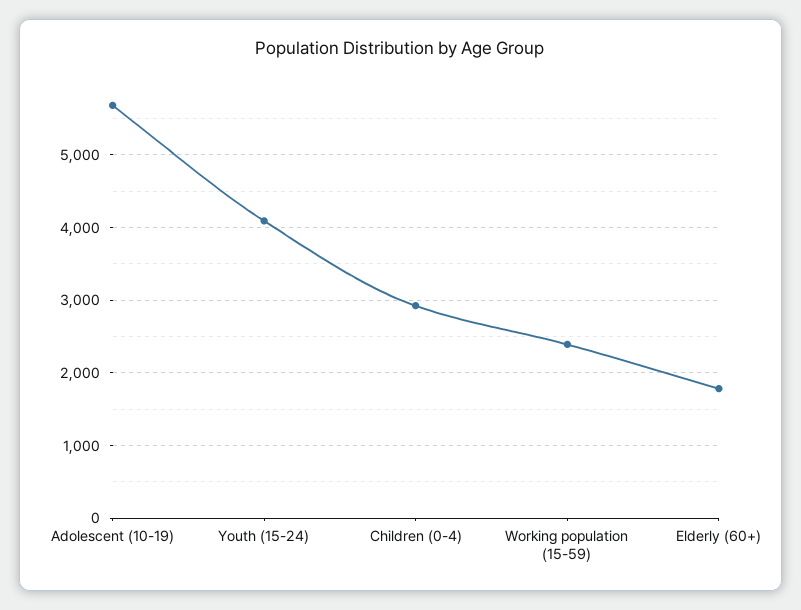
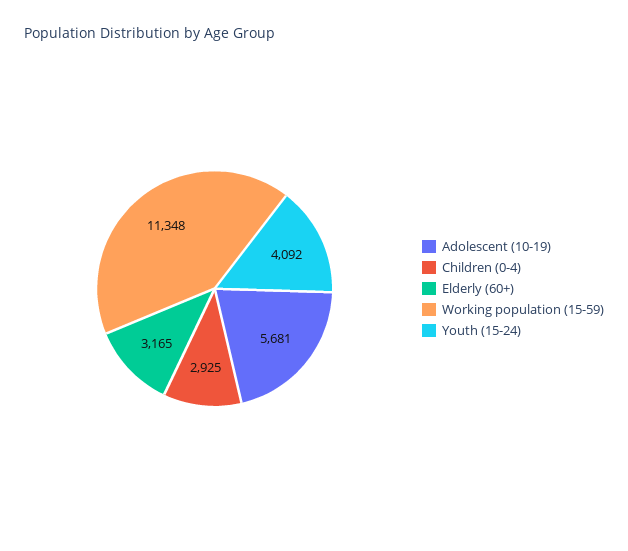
  {
    "Adolescent (10-19)": 5681,
    "Youth (15-24)": 4092,
    "Children (0-4)": 2925,
-   "Working population (15-59)": 2400,
+   "Working population (15-59)": 11348,
-   "Elderly (60+)": 1800
+   "Elderly (60+)": 3165
  }

